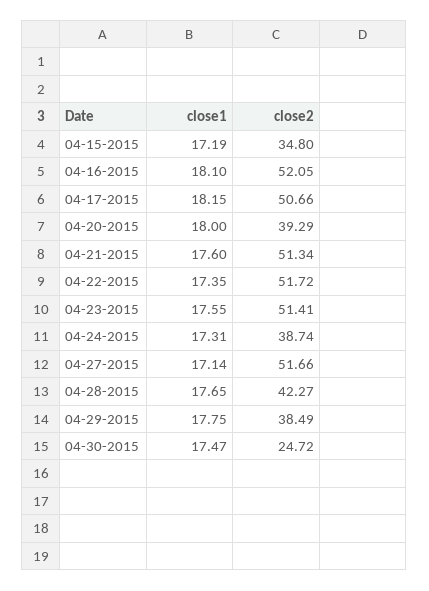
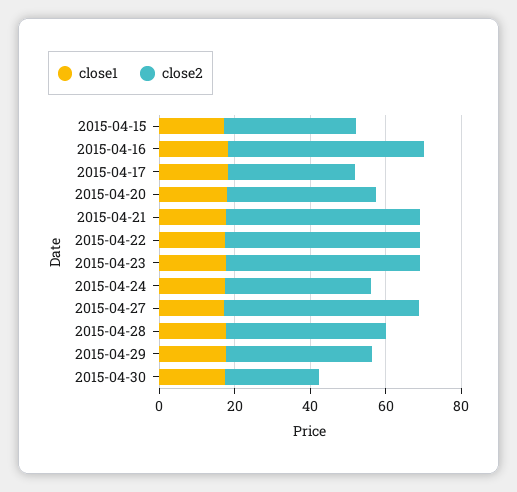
  {
    "close1": {
      "04-15-2015": 17.19,
      "04-16-2015": 18.1,
      "04-17-2015": 18.15,
      "04-20-2015": 18,
      "04-21-2015": 17.6,
      "04-22-2015": 17.35,
      "04-23-2015": 17.55,
      "04-24-2015": 17.31,
      "04-27-2015": 17.14,
      "04-28-2015": 17.65,
      "04-29-2015": 17.75,
      "04-30-2015": 17.47
    },
    "close2": {
      "04-15-2015": 34.8,
      "04-16-2015": 52.05,
-     "04-17-2015": 50.66,
+     "04-17-2015": 35,
      "04-20-2015": 39.29,
      "04-21-2015": 51.34,
      "04-22-2015": 51.72,
      "04-23-2015": 51.41,
      "04-24-2015": 38.74,
      "04-27-2015": 51.66,
      "04-28-2015": 42.27,
      "04-29-2015": 38.49,
      "04-30-2015": 24.72
    }
  }

